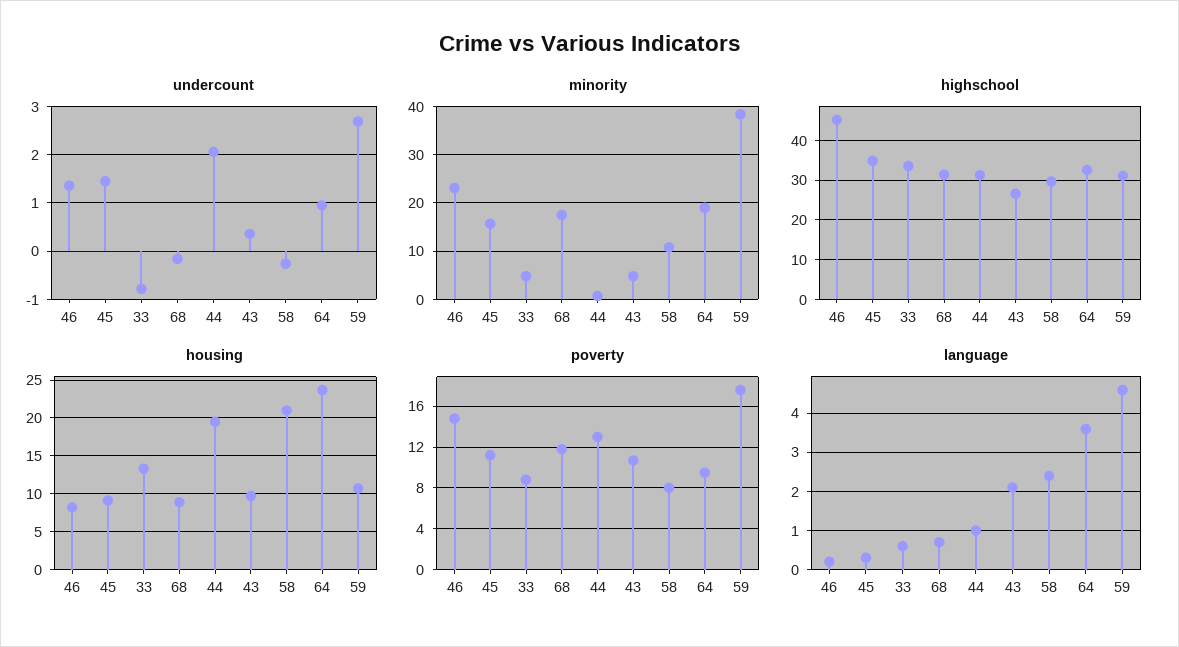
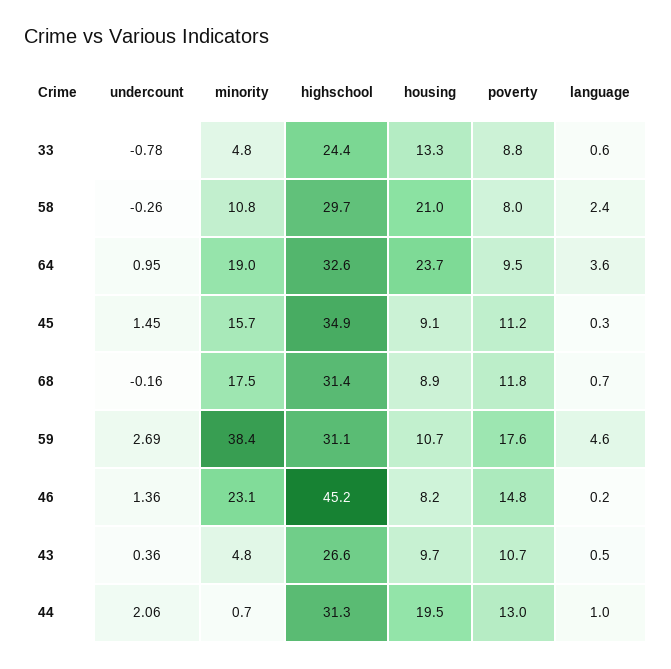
  {
    "undercount": {
      "46": 1.36,
      "45": 1.45,
      "33": -0.78,
      "68": -0.16,
      "44": 2.06,
      "43": 0.36,
      "58": -0.26,
      "64": 0.95,
      "59": 2.69
    },
    "minority": {
      "46": 23.1,
      "45": 15.7,
      "33": 4.8,
      "68": 17.5,
      "44": 0.7,
      "43": 4.8,
      "58": 10.8,
      "64": 19,
      "59": 38.4
    },
    "highschool": {
      "46": 45.2,
      "45": 34.9,
-     "33": 34,
+     "33": 24.4,
      "68": 31.4,
      "44": 31.3,
      "43": 26.6,
      "58": 29.7,
      "64": 32.6,
      "59": 31.1
    },
    "housing": {
      "46": 8.2,
      "45": 9.1,
      "33": 13.3,
      "68": 8.9,
      "44": 19.5,
      "43": 9.7,
      "58": 21,
      "64": 23.7,
      "59": 10.7
    },
    "poverty": {
      "46": 14.8,
      "45": 11.2,
      "33": 8.8,
      "68": 11.8,
      "44": 13,
      "43": 10.7,
      "58": 8,
      "64": 9.5,
      "59": 17.6
    },
    "language": {
      "46": 0.2,
      "45": 0.3,
      "33": 0.6,
      "68": 0.7,
      "44": 1,
-     "43": 2,
+     "43": 0.5,
      "58": 2.4,
      "64": 3.6,
      "59": 4.6
    }
  }

